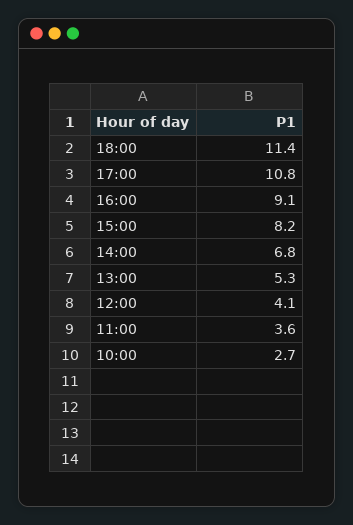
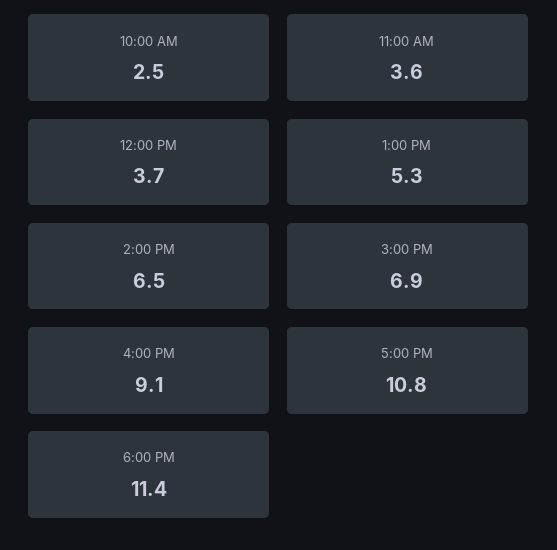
  {
    "18:00": 11.4,
    "17:00": 10.8,
    "16:00": 9.1,
-   "15:00": 8.2,
+   "15:00": 6.9,
-   "14:00": 6.8,
+   "14:00": 6.5,
    "13:00": 5.3,
-   "12:00": 4.1,
+   "12:00": 3.7,
    "11:00": 3.6,
-   "10:00": 2.7
+   "10:00": 2.5
  }

